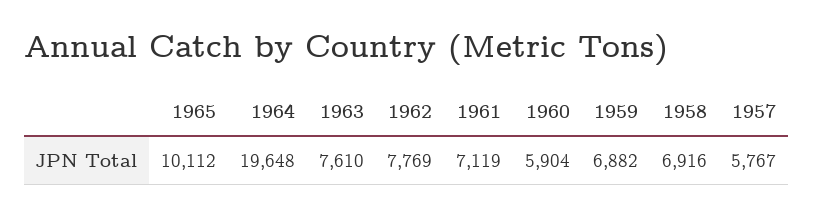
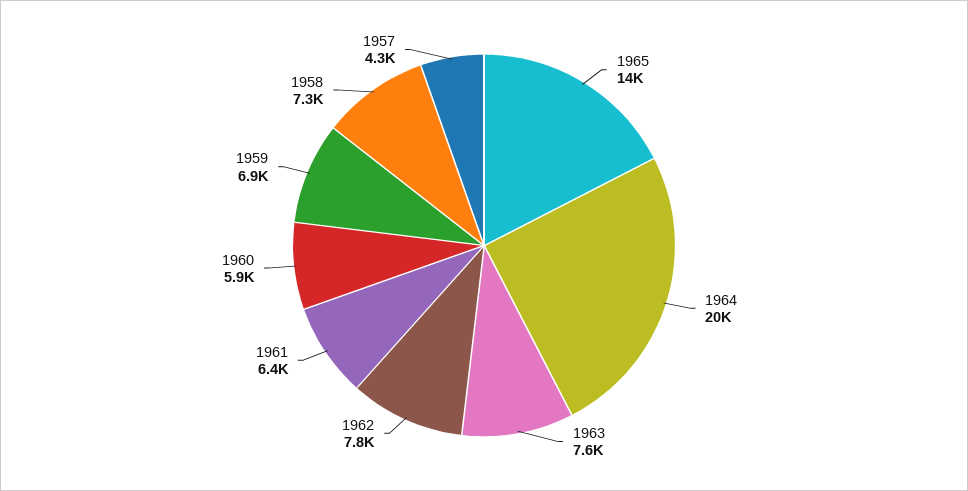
  {
-   "1965": 10112,
+   "1965": 14000,
    "1964": 19648,
    "1963": 7610,
    "1962": 7769,
-   "1961": 7119,
+   "1961": 6400,
    "1960": 5904,
    "1959": 6882,
-   "1958": 6916,
+   "1958": 7300,
-   "1957": 5767
+   "1957": 4300
  }

